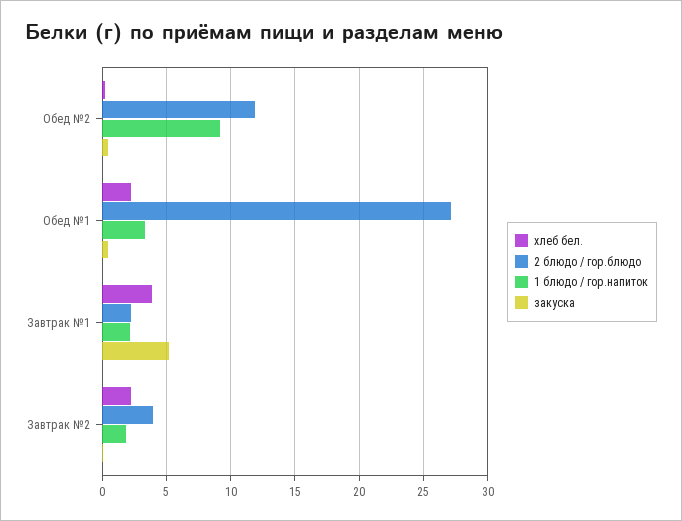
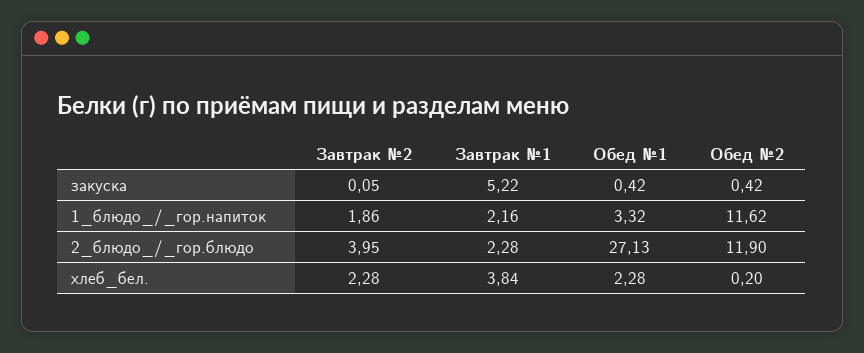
  {
    "хлеб бел.": {
      "Обед №2": 0.2,
      "Обед №1": 2.28,
      "Завтрак №1": 3.84,
      "Завтрак №2": 2.28
    },
    "2 блюдо / гор.блюдо": {
      "Обед №2": 11.9,
      "Обед №1": 27.13,
      "Завтрак №1": 2.28,
      "Завтрак №2": 3.95
    },
    "1 блюдо / гор.напиток": {
-     "Обед №2": 9,
+     "Обед №2": 11.62,
      "Обед №1": 3.32,
      "Завтрак №1": 2.16,
      "Завтрак №2": 1.86
    },
    "закуска": {
      "Обед №2": 0.42,
      "Обед №1": 0.42,
      "Завтрак №1": 5.22,
      "Завтрак №2": 0.05
    }
  }

